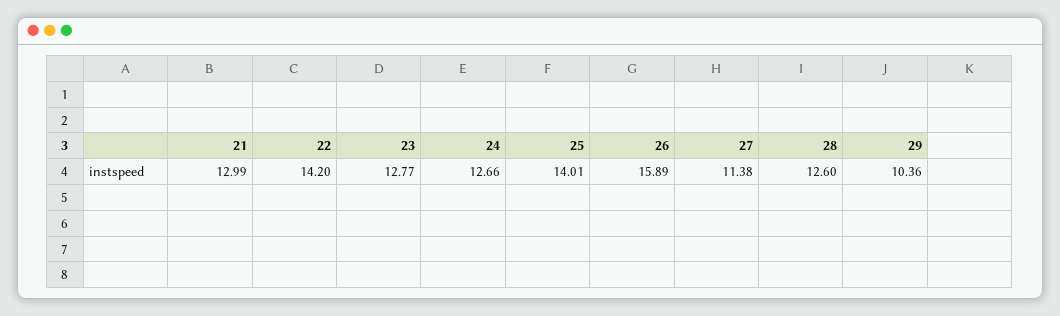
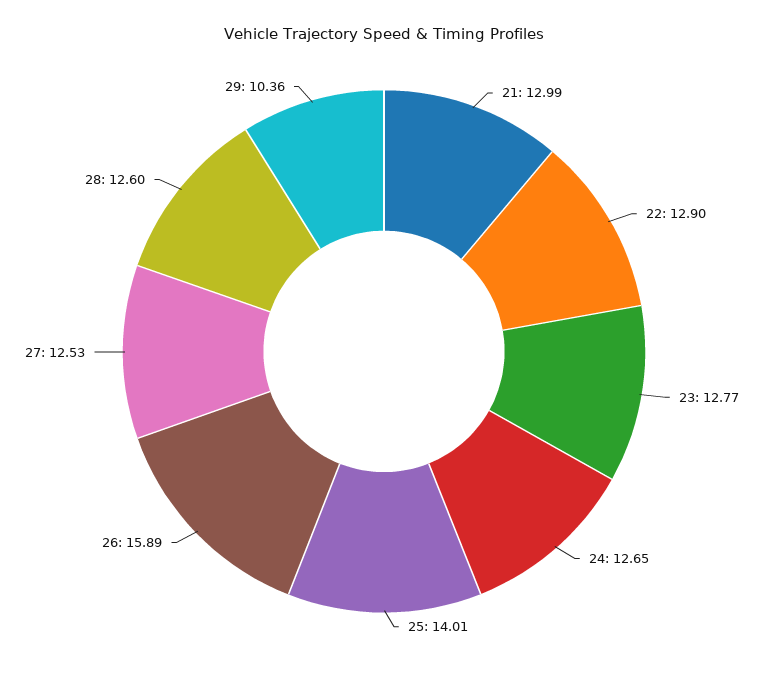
  {
    "21": 12.99,
-   "22": 14.2,
+   "22": 12.9,
    "23": 12.77,
-   "24": 12.66,
+   "24": 12.65,
    "25": 14.01,
    "26": 15.89,
-   "27": 11.38,
+   "27": 12.53,
    "28": 12.6,
    "29": 10.36
  }

